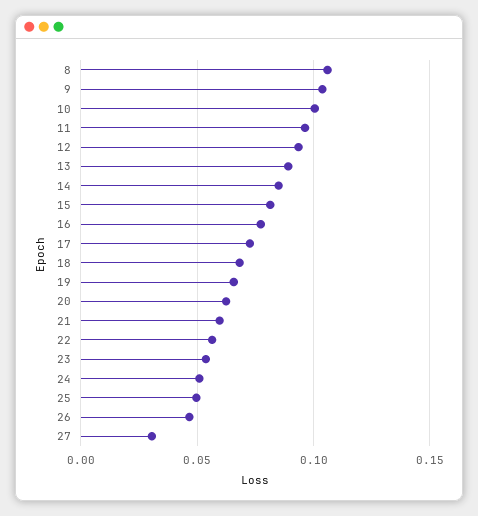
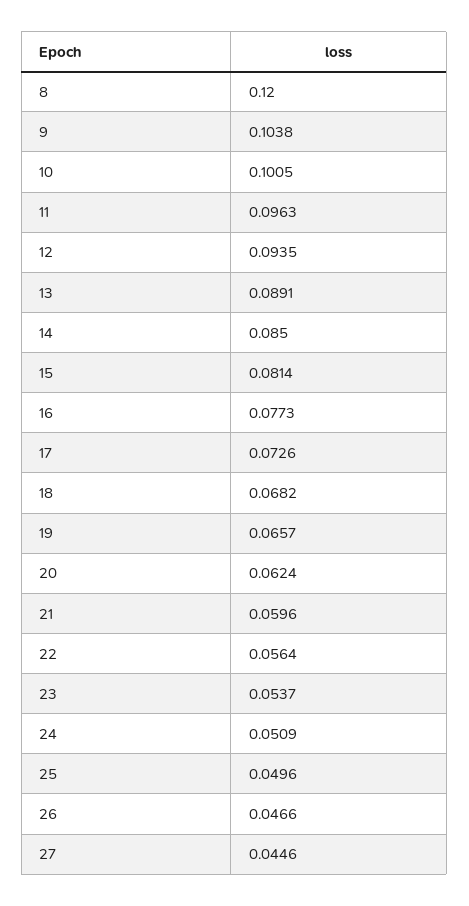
  {
-   "8": 0.105,
+   "8": 0.12,
    "9": 0.1038,
    "10": 0.1005,
    "11": 0.0963,
    "12": 0.0935,
    "13": 0.0891,
    "14": 0.085,
    "15": 0.0814,
    "16": 0.0773,
    "17": 0.0726,
    "18": 0.0682,
    "19": 0.0657,
    "20": 0.0624,
    "21": 0.0596,
    "22": 0.0564,
    "23": 0.0537,
    "24": 0.0509,
    "25": 0.0496,
    "26": 0.0466,
-   "27": 0.03
+   "27": 0.0446
  }

